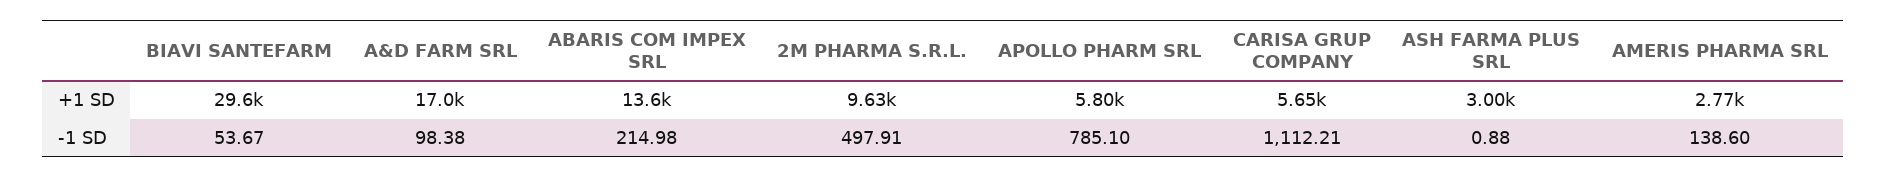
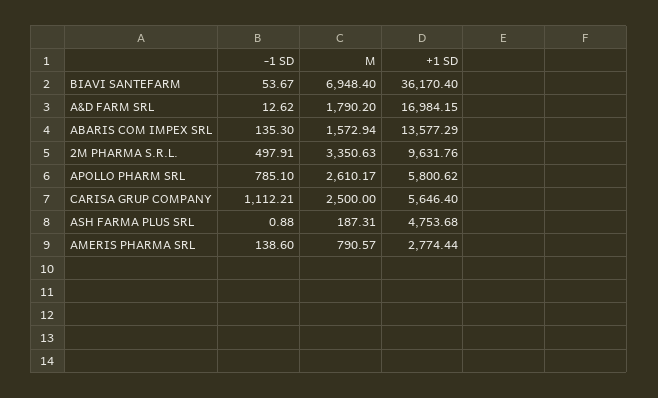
  {
    "BIAVI SANTEFARM": {
-     "+1 SD": 29600,
+     "+1 SD": 36170.4,
-     "-1 SD": 53.67
+     "-1 SD": 53.67,
+     "M": 6948.4
    },
    "A&D FARM SRL": {
      "+1 SD": 16984.15,
-     "-1 SD": 98.38
+     "-1 SD": 12.62,
+     "M": 1790.2
    },
    "ABARIS COM IMPEX SRL": {
      "+1 SD": 13577.29,
-     "-1 SD": 214.98
+     "-1 SD": 135.3,
+     "M": 1572.94
    },
    "2M PHARMA S.R.L.": {
      "+1 SD": 9631.76,
-     "-1 SD": 497.91
+     "-1 SD": 497.91,
+     "M": 3350.63
    },
    "APOLLO PHARM SRL": {
      "+1 SD": 5800.62,
-     "-1 SD": 785.1
+     "-1 SD": 785.1,
+     "M": 2610.17
    },
    "CARISA GRUP COMPANY": {
      "+1 SD": 5646.4,
-     "-1 SD": 1112.21
+     "-1 SD": 1112.21,
+     "M": 2500
    },
    "ASH FARMA PLUS SRL": {
-     "+1 SD": 3000,
+     "+1 SD": 4753.68,
-     "-1 SD": 0.88
+     "-1 SD": 0.88,
+     "M": 187.31
    },
    "AMERIS PHARMA SRL": {
      "+1 SD": 2774.44,
-     "-1 SD": 138.6
+     "-1 SD": 138.6,
+     "M": 790.57
    }
  }

